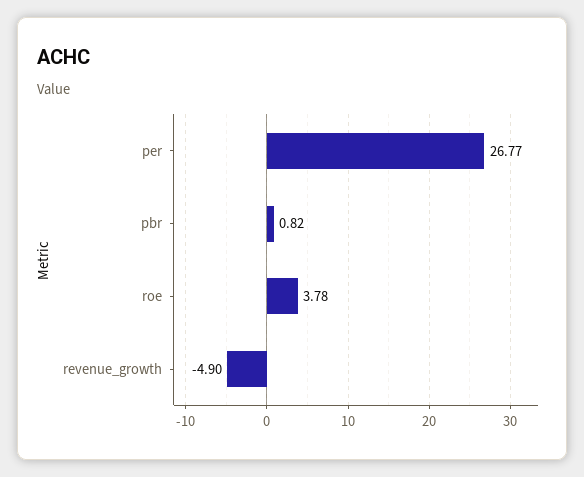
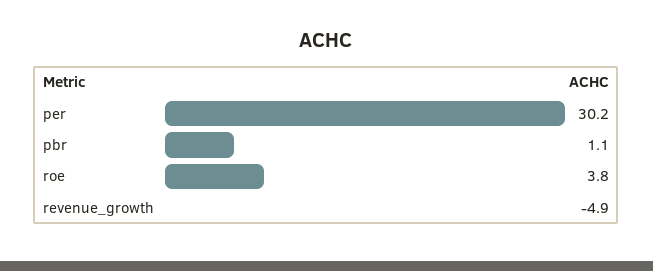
  {
-   "per": 26.77,
+   "per": 30.2,
-   "pbr": 0.82,
+   "pbr": 1.1,
    "roe": 3.78,
    "revenue_growth": -4.9
  }

